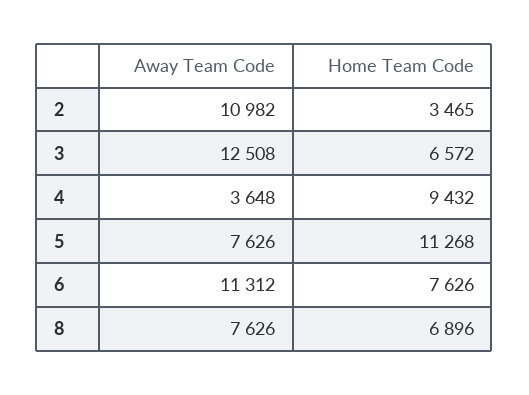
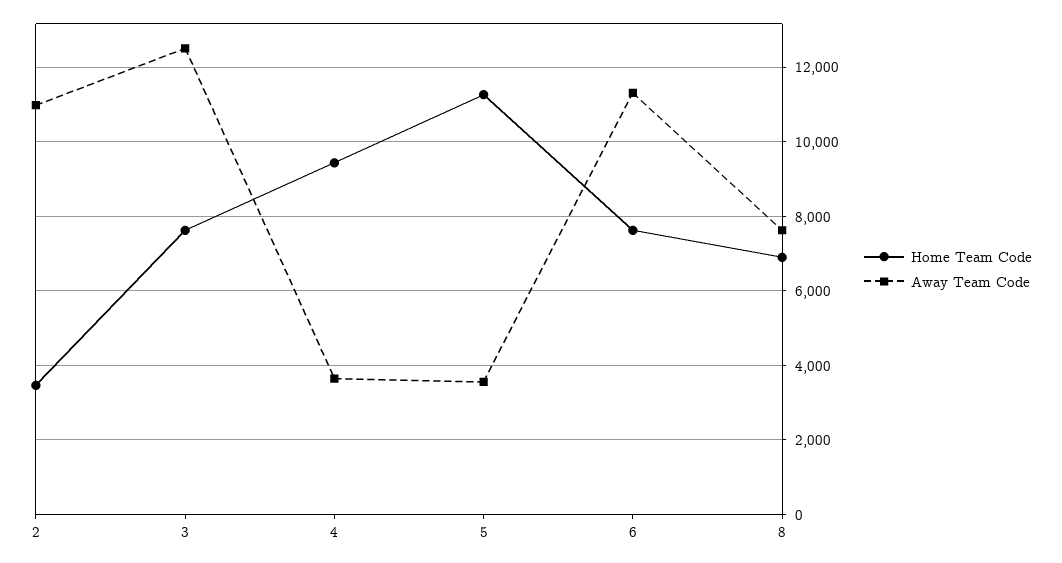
  {
    "Away Team Code": {
      "2": 10982,
      "3": 12508,
      "4": 3648,
-     "5": 7626,
+     "5": 3600,
      "6": 11312,
      "8": 7626
    },
    "Home Team Code": {
      "2": 3465,
-     "3": 6572,
+     "3": 7600,
      "4": 9432,
      "5": 11268,
      "6": 7626,
      "8": 6896
    }
  }

